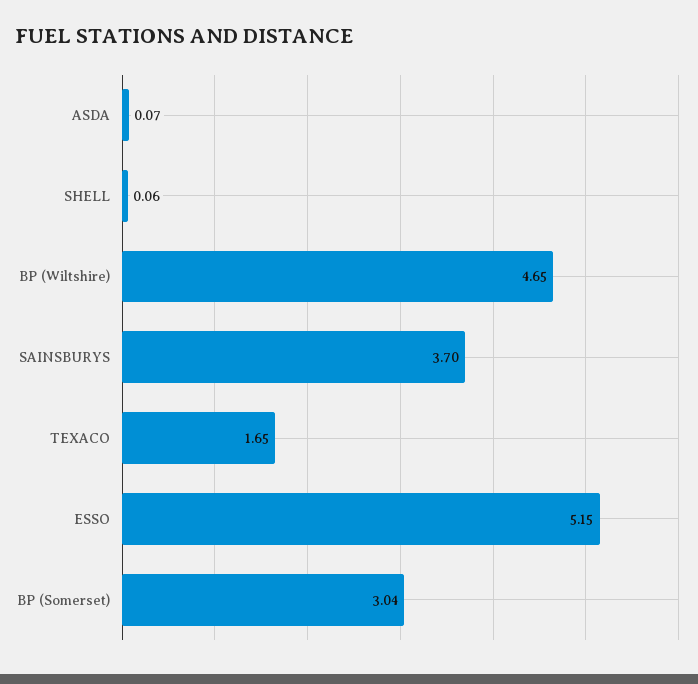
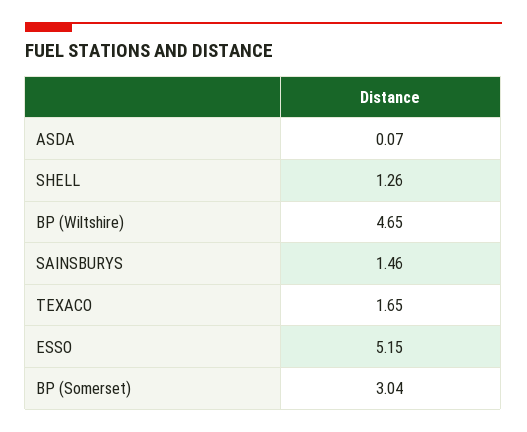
  {
    "ASDA": 0.07,
-   "SHELL": 0.06,
+   "SHELL": 1.26,
    "BP (Wiltshire)": 4.65,
-   "SAINSBURYS": 3.7,
+   "SAINSBURYS": 1.46,
    "TEXACO": 1.65,
    "ESSO": 5.15,
    "BP (Somerset)": 3.04
  }

